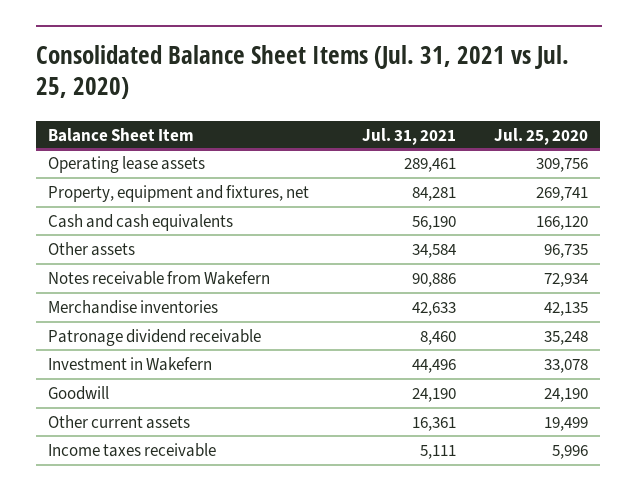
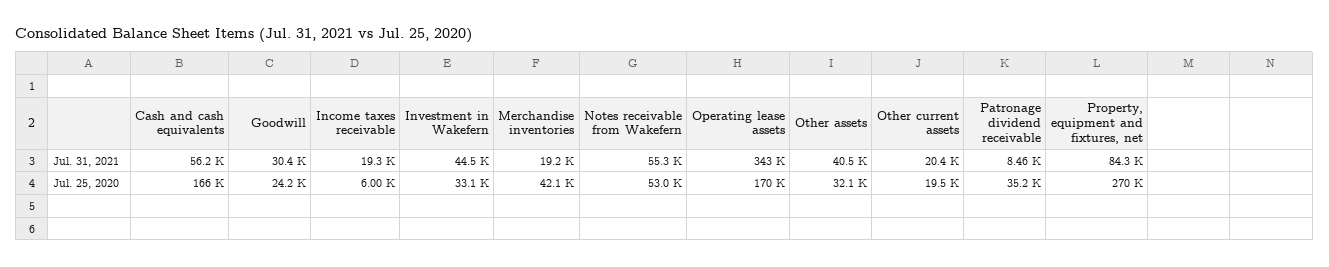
  {
    "Jul. 31, 2021": {
-     "Operating lease assets": 289461,
+     "Operating lease assets": 343000,
      "Property, equipment and fixtures, net": 84281,
      "Cash and cash equivalents": 56190,
-     "Other assets": 34584,
+     "Other assets": 40500,
-     "Notes receivable from Wakefern": 90886,
+     "Notes receivable from Wakefern": 55300,
-     "Merchandise inventories": 42633,
+     "Merchandise inventories": 19200,
      "Patronage dividend receivable": 8460,
      "Investment in Wakefern": 44496,
-     "Goodwill": 24190,
+     "Goodwill": 30400,
-     "Other current assets": 16361,
+     "Other current assets": 20400,
-     "Income taxes receivable": 5111
+     "Income taxes receivable": 19300
    },
    "Jul. 25, 2020": {
-     "Operating lease assets": 309756,
+     "Operating lease assets": 170000,
      "Property, equipment and fixtures, net": 269741,
      "Cash and cash equivalents": 166120,
-     "Other assets": 96735,
+     "Other assets": 32100,
-     "Notes receivable from Wakefern": 72934,
+     "Notes receivable from Wakefern": 53000,
      "Merchandise inventories": 42135,
      "Patronage dividend receivable": 35248,
      "Investment in Wakefern": 33078,
      "Goodwill": 24190,
      "Other current assets": 19499,
      "Income taxes receivable": 5996
    }
  }

